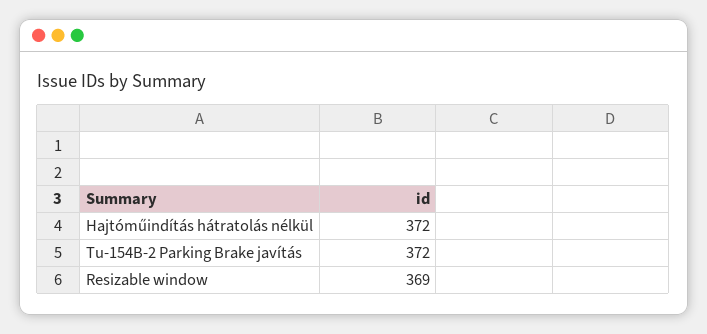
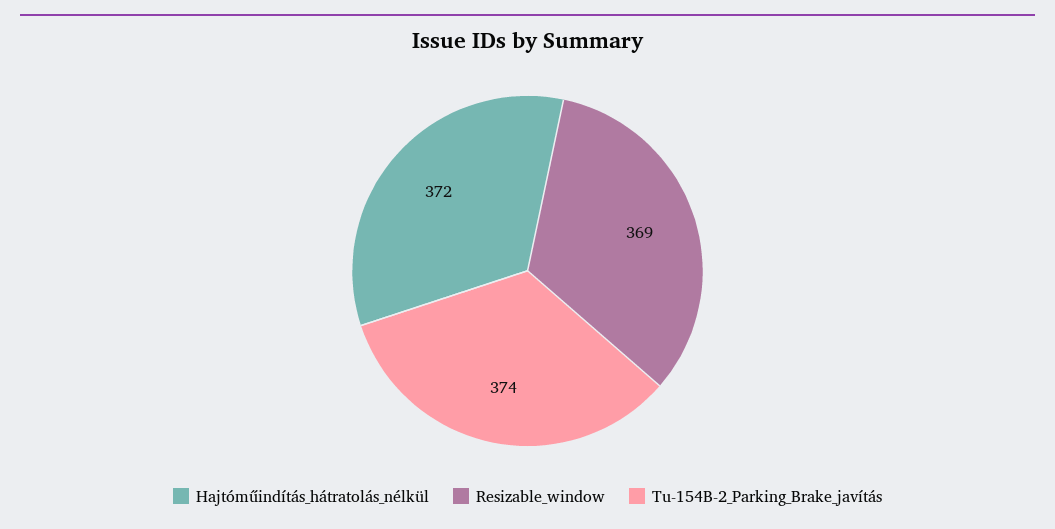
  {
    "Hajtóműindítás hátratolás nélkül": 372,
-   "Tu-154B-2 Parking Brake javítás": 372,
+   "Tu-154B-2 Parking Brake javítás": 374,
    "Resizable window": 369
  }

